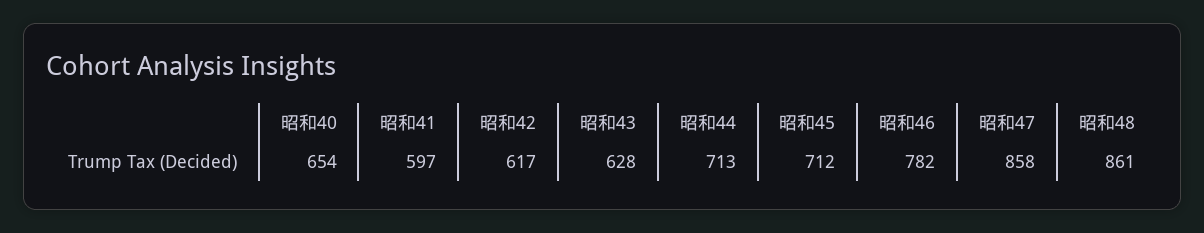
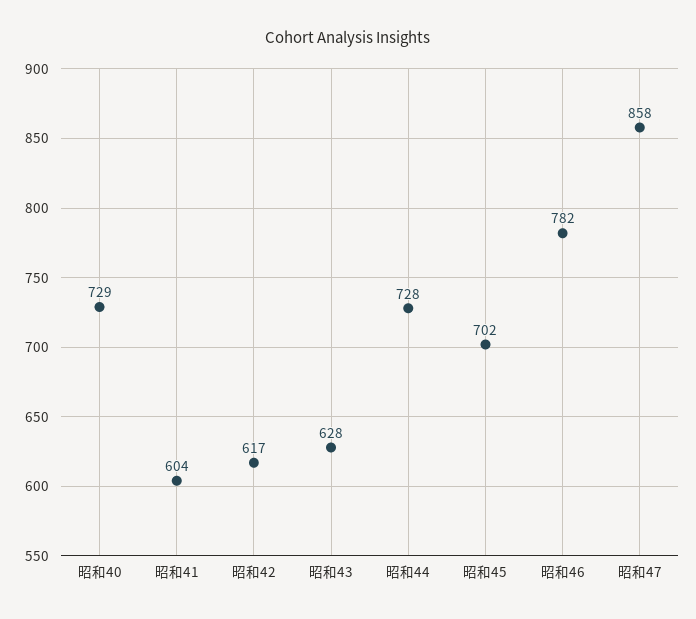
  {
-   "昭和40": 654,
+   "昭和40": 729,
-   "昭和41": 597,
+   "昭和41": 604,
    "昭和42": 617,
    "昭和43": 628,
-   "昭和44": 713,
+   "昭和44": 728,
-   "昭和45": 712,
+   "昭和45": 702,
    "昭和46": 782,
-   "昭和47": 858,
+   "昭和47": 858
-   "昭和48": 861
  }

